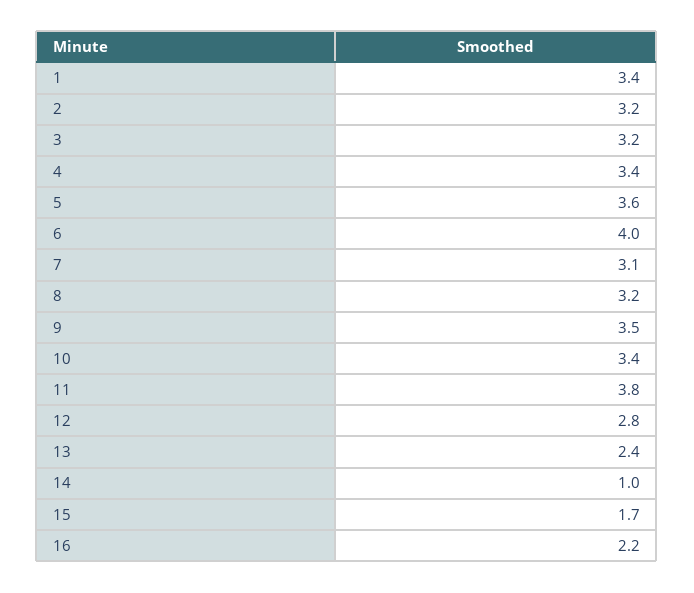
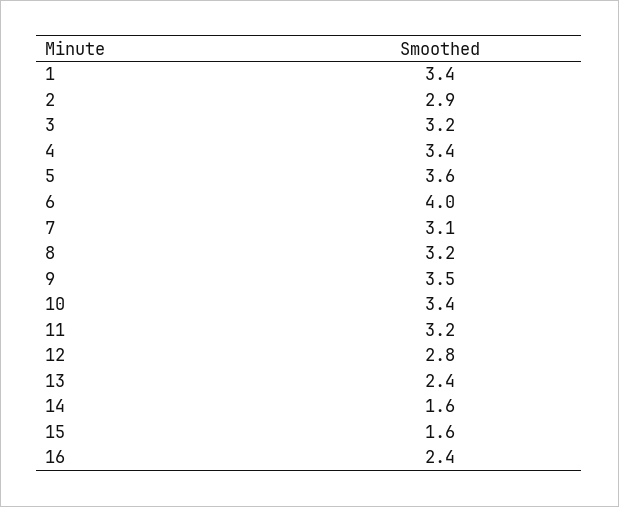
  {
    "1": 3.4,
-   "2": 3.2,
+   "2": 2.9,
    "3": 3.2,
    "4": 3.4,
    "5": 3.6,
    "6": 4,
    "7": 3.1,
    "8": 3.2,
    "9": 3.5,
    "10": 3.4,
-   "11": 3.8,
+   "11": 3.2,
    "12": 2.8,
    "13": 2.4,
-   "14": 1,
+   "14": 1.6,
-   "15": 1.7,
+   "15": 1.6,
-   "16": 2.2
+   "16": 2.4
  }

